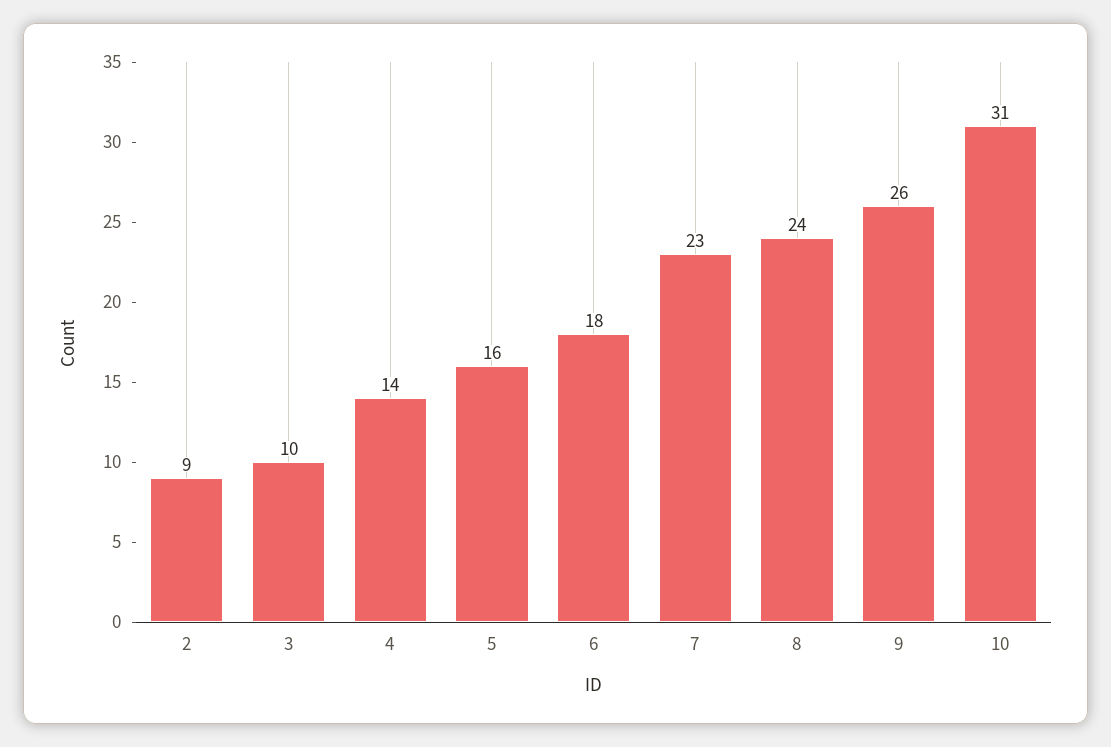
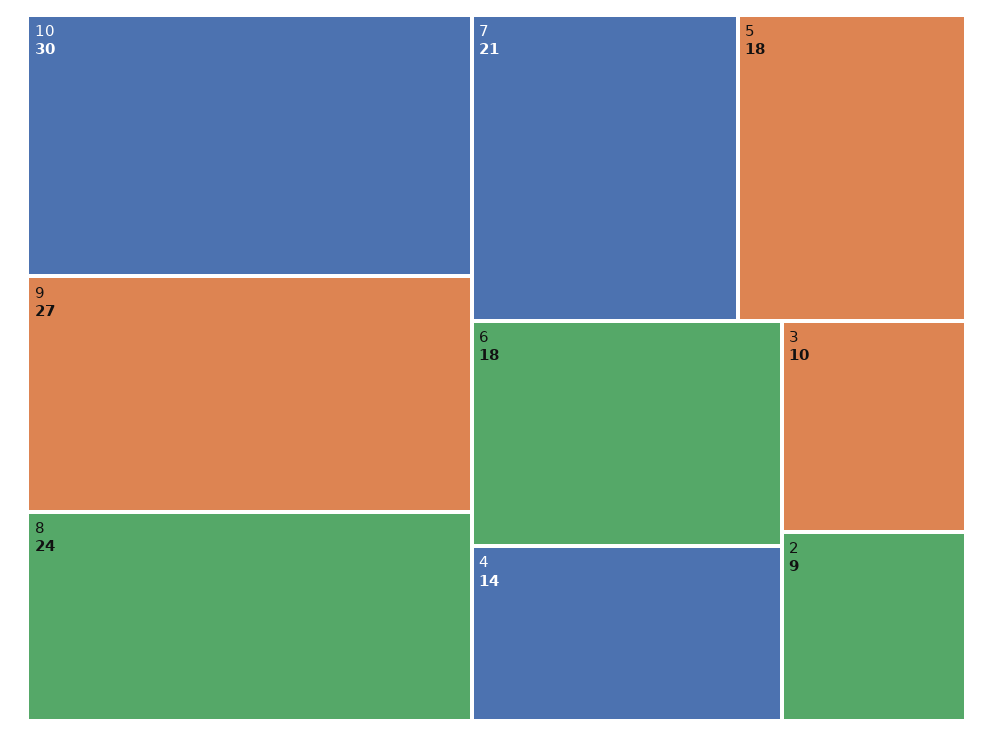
  {
    "2": 9,
    "3": 10,
    "4": 14,
-   "5": 16,
+   "5": 18,
    "6": 18,
-   "7": 23,
+   "7": 21,
    "8": 24,
-   "9": 26,
+   "9": 27,
-   "10": 31
+   "10": 30
  }

